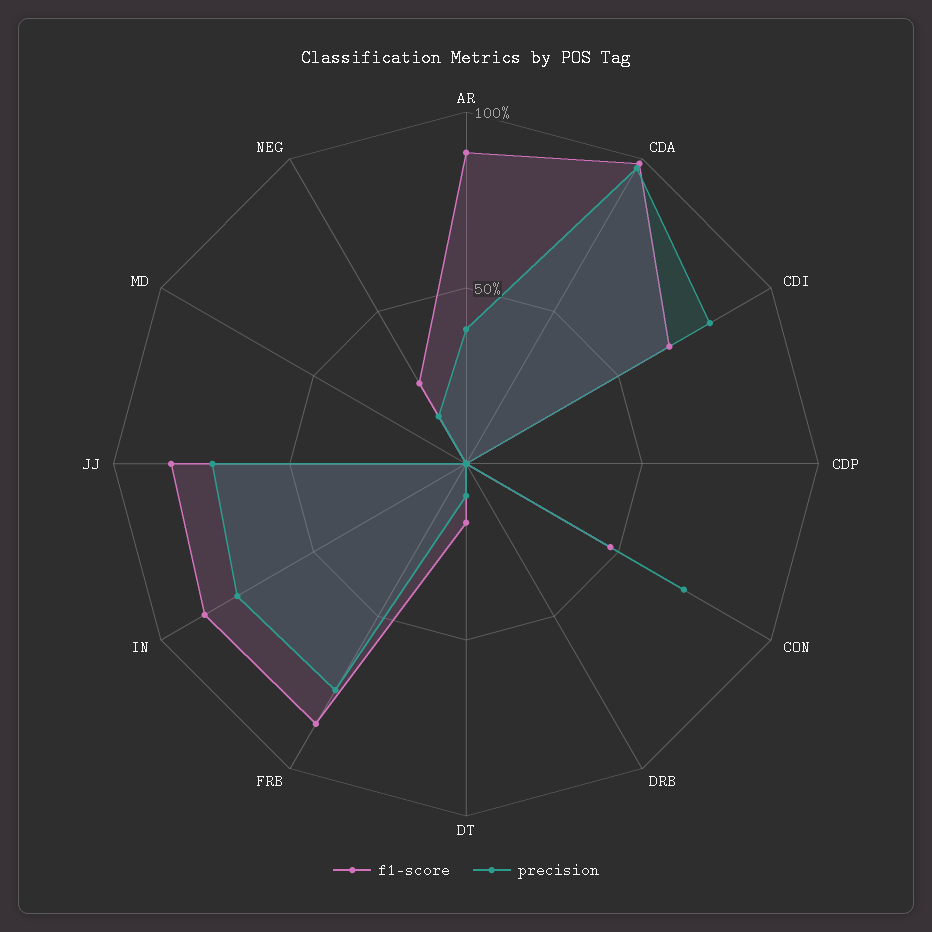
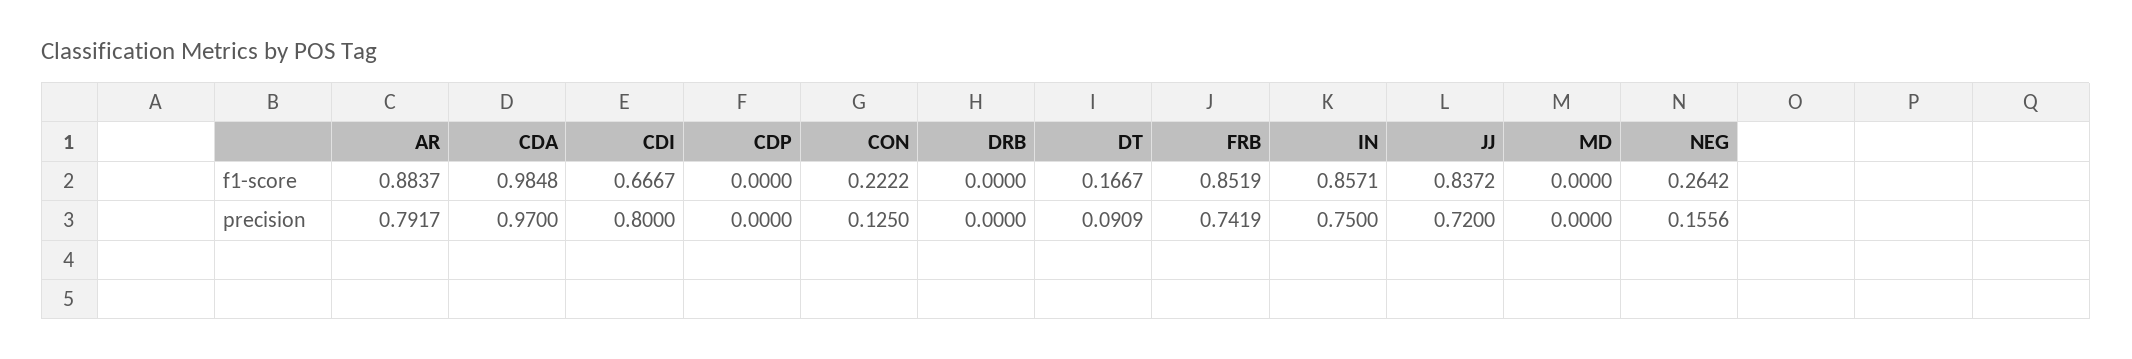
  {
    "f1-score": {
      "AR": 0.8837,
      "CDA": 0.9848,
      "CDI": 0.6667,
      "CDP": 0,
-     "CON": 0.5,
+     "CON": 0.2222,
      "DRB": 0,
      "DT": 0.1667,
      "FRB": 0.8519,
      "IN": 0.8571,
      "JJ": 0.8372,
      "MD": 0,
      "NEG": 0.2642
    },
    "precision": {
-     "AR": 0.4,
+     "AR": 0.7917,
      "CDA": 0.97,
      "CDI": 0.8,
      "CDP": 0,
-     "CON": 0.7,
+     "CON": 0.125,
      "DRB": 0,
      "DT": 0.0909,
      "FRB": 0.7419,
      "IN": 0.75,
      "JJ": 0.72,
      "MD": 0,
      "NEG": 0.1556
    }
  }

